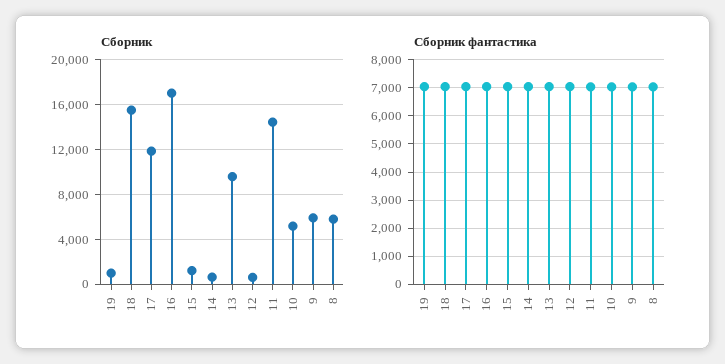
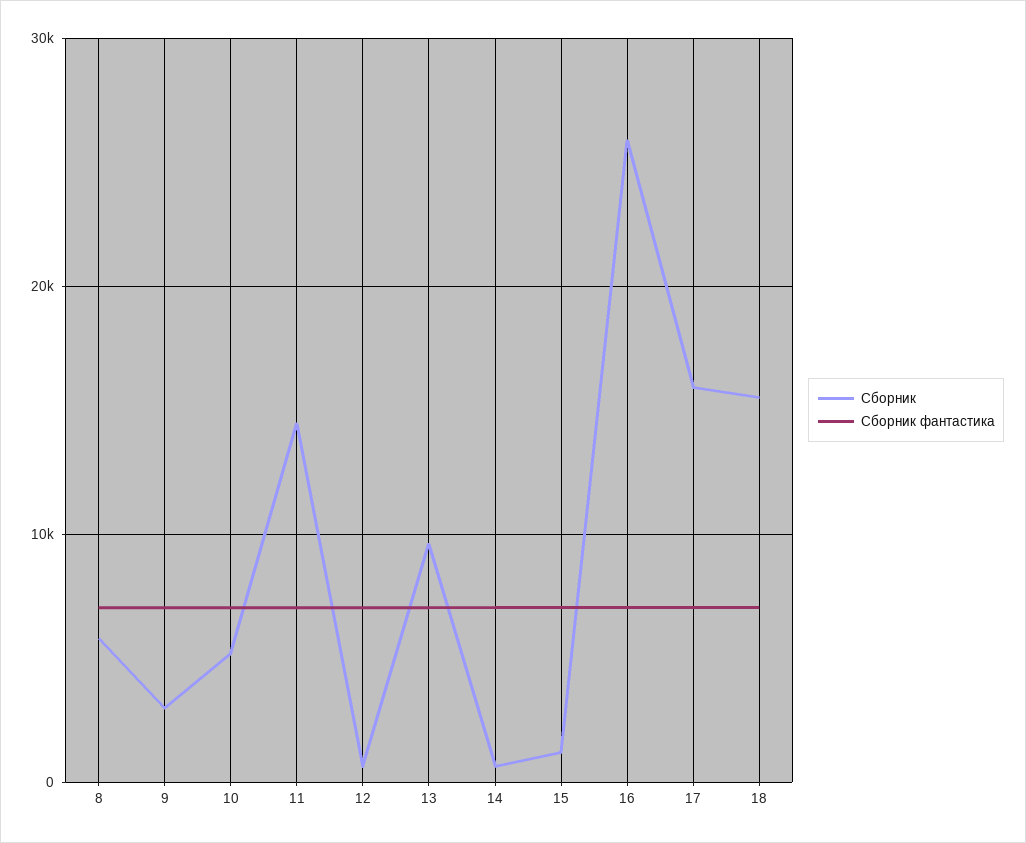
  {
    "Сборник": {
-     "19": 1000,
      "18": 16000,
-     "17": 12000,
+     "17": 16000,
-     "16": 17000,
+     "16": 26000,
      "15": 1000,
      "14": 1000,
      "13": 10000,
      "12": 1000,
      "11": 14000,
      "10": 5000,
-     "9": 6000,
+     "9": 3000,
      "8": 6000
    },
    "Сборник фантастика": {
-     "19": 7000,
      "18": 7000,
      "17": 7000,
      "16": 7000,
      "15": 7000,
      "14": 7000,
      "13": 7000,
      "12": 7000,
      "11": 7000,
      "10": 7000,
      "9": 7000,
      "8": 7000
    }
  }

